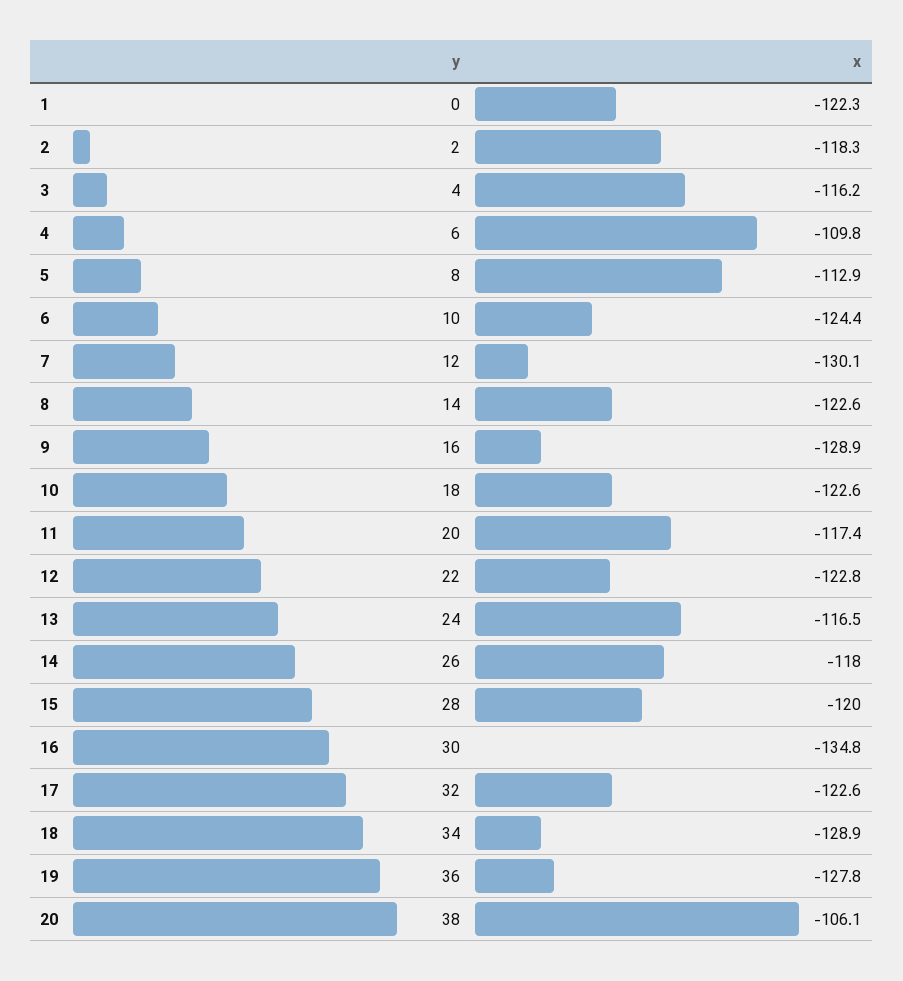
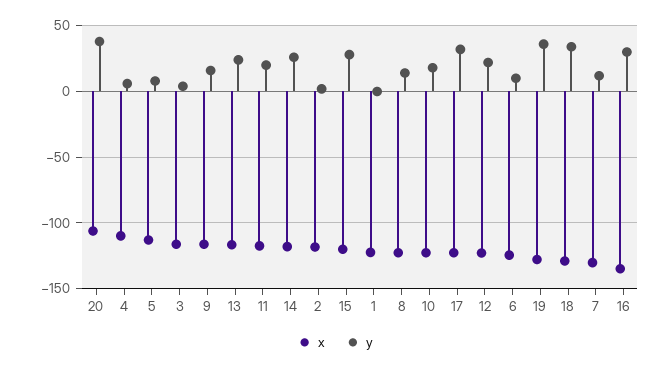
  {
    "y": {
      "1": 0,
      "2": 2,
      "3": 4,
      "4": 6,
      "5": 8,
      "6": 10,
      "7": 12,
      "8": 14,
      "9": 16,
      "10": 18,
      "11": 20,
      "12": 22,
      "13": 24,
      "14": 26,
      "15": 28,
      "16": 30,
      "17": 32,
      "18": 34,
      "19": 36,
      "20": 38
    },
    "x": {
      "1": -122.3,
      "2": -118.3,
      "3": -116.2,
      "4": -109.8,
      "5": -112.9,
      "6": -124.4,
      "7": -130.1,
      "8": -122.6,
-     "9": -128.9,
+     "9": -115,
      "10": -122.6,
      "11": -117.4,
      "12": -122.8,
      "13": -116.5,
      "14": -118,
      "15": -120,
      "16": -134.8,
      "17": -122.6,
      "18": -128.9,
      "19": -127.8,
      "20": -106.1
    }
  }

